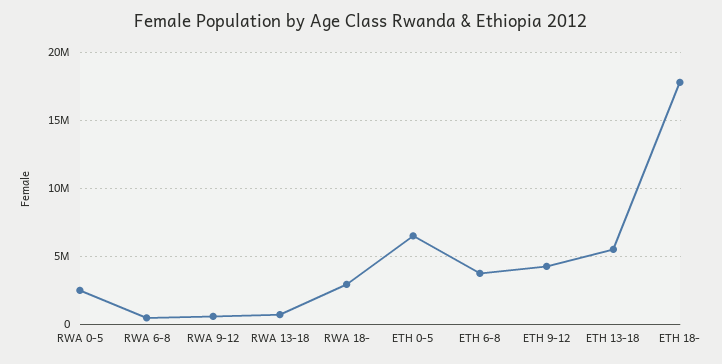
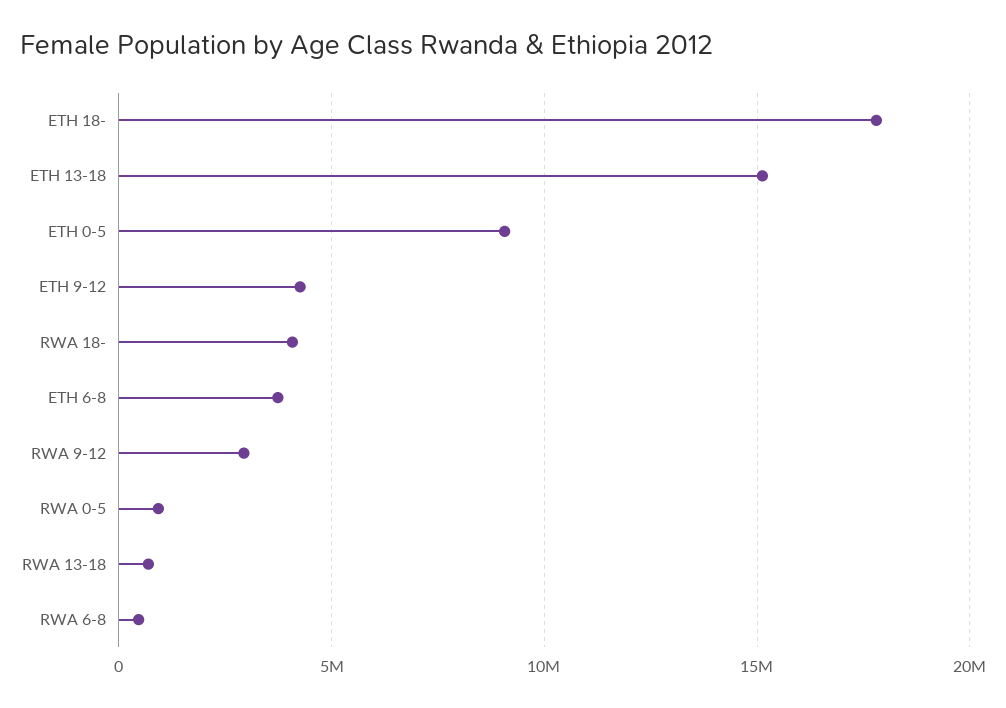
  {
-   "RWA 0-5": 2500000,
+   "RWA 0-5": 1000000,
    "RWA 6-8": 500000,
-   "RWA 9-12": 500000,
+   "RWA 9-12": 3000000,
    "RWA 13-18": 500000,
-   "RWA 18-": 3000000,
+   "RWA 18-": 4000000,
-   "ETH 0-5": 6500000,
+   "ETH 0-5": 9000000,
    "ETH 6-8": 3500000,
    "ETH 9-12": 4500000,
-   "ETH 13-18": 5500000,
+   "ETH 13-18": 15000000,
    "ETH 18-": 18000000
  }

